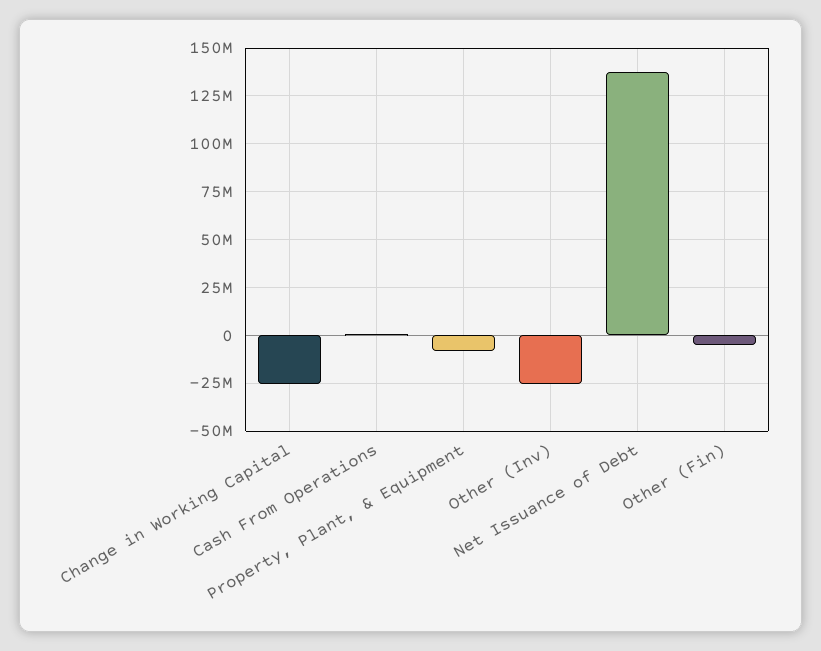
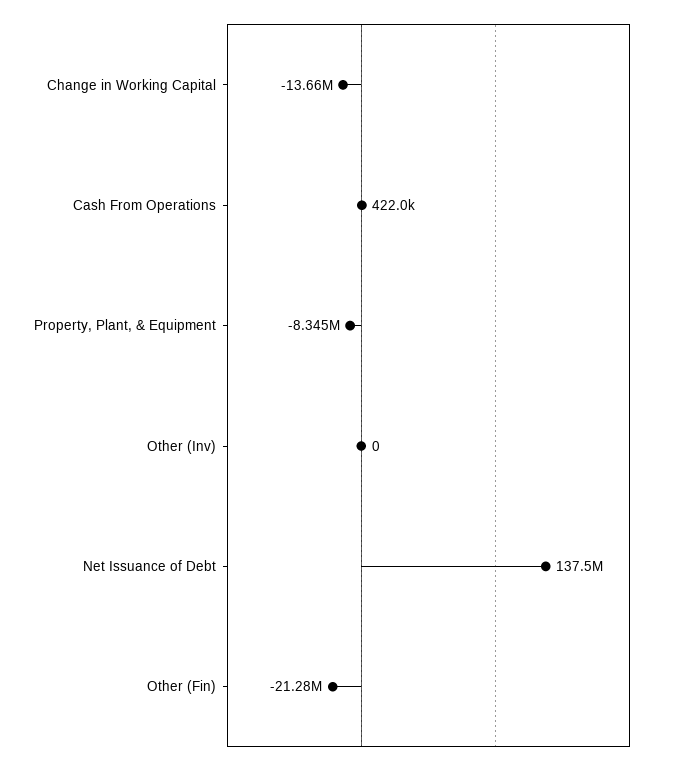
  {
-   "Change in Working Capital": -25000000,
+   "Change in Working Capital": -13660000,
    "Cash From Operations": 422000,
    "Property, Plant, & Equipment": -8345000,
-   "Other (Inv)": -25000000,
+   "Other (Inv)": 0,
    "Net Issuance of Debt": 137500000,
-   "Other (Fin)": -5000000
+   "Other (Fin)": -21280000
  }

